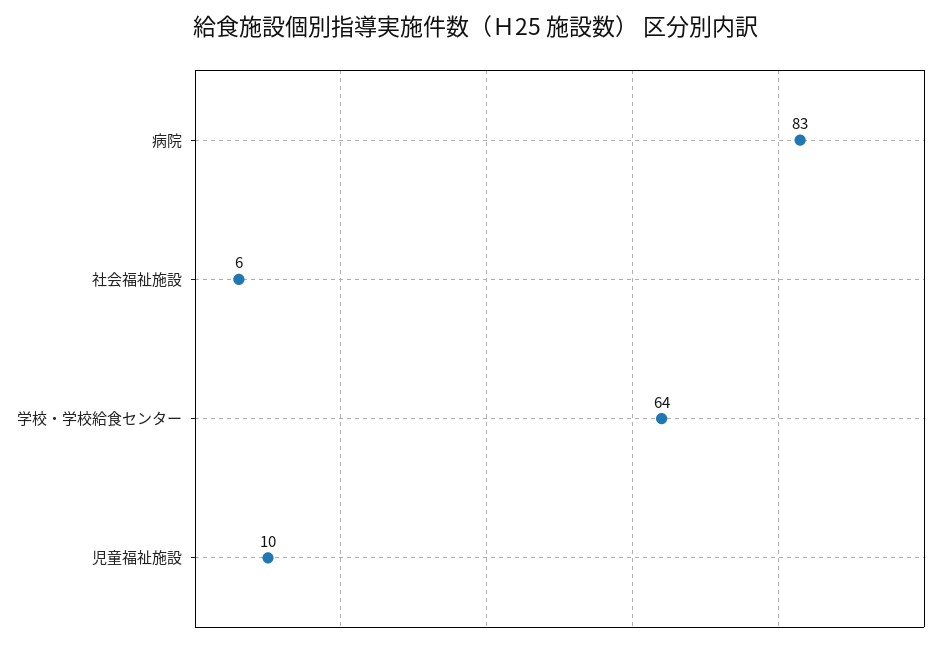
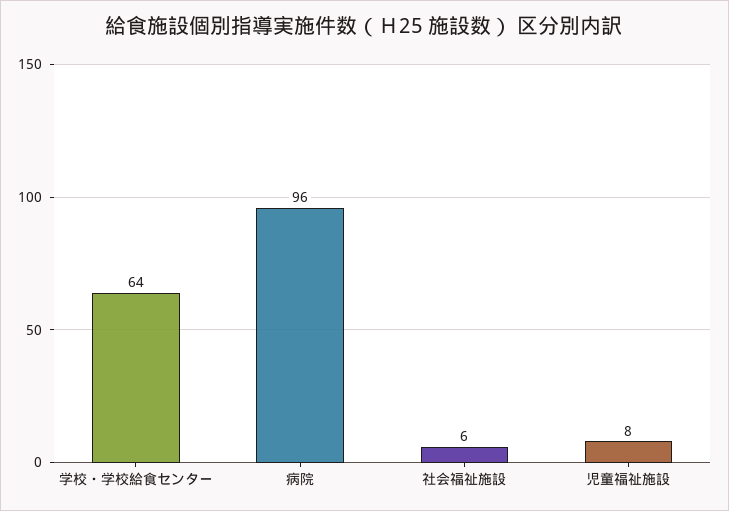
  {
-   "病院": 83,
+   "病院": 96,
    "社会福祉施設": 6,
    "学校・学校給食センター": 64,
-   "児童福祉施設": 10
+   "児童福祉施設": 8
  }

